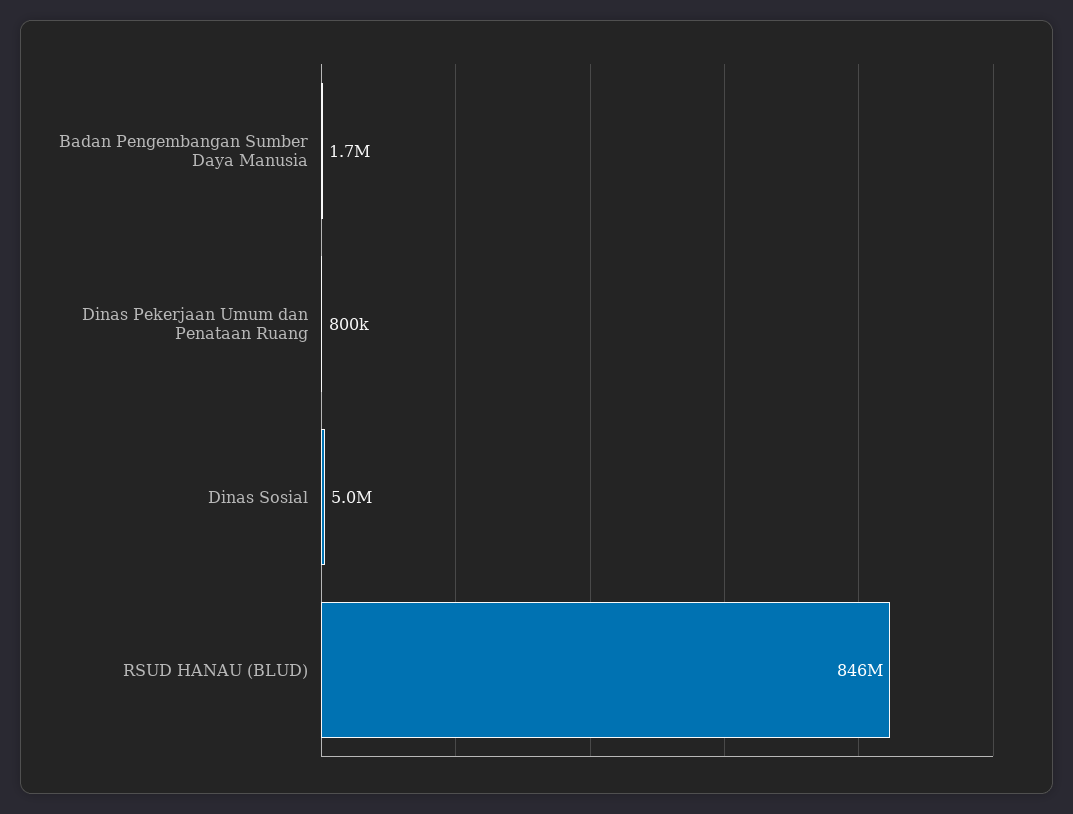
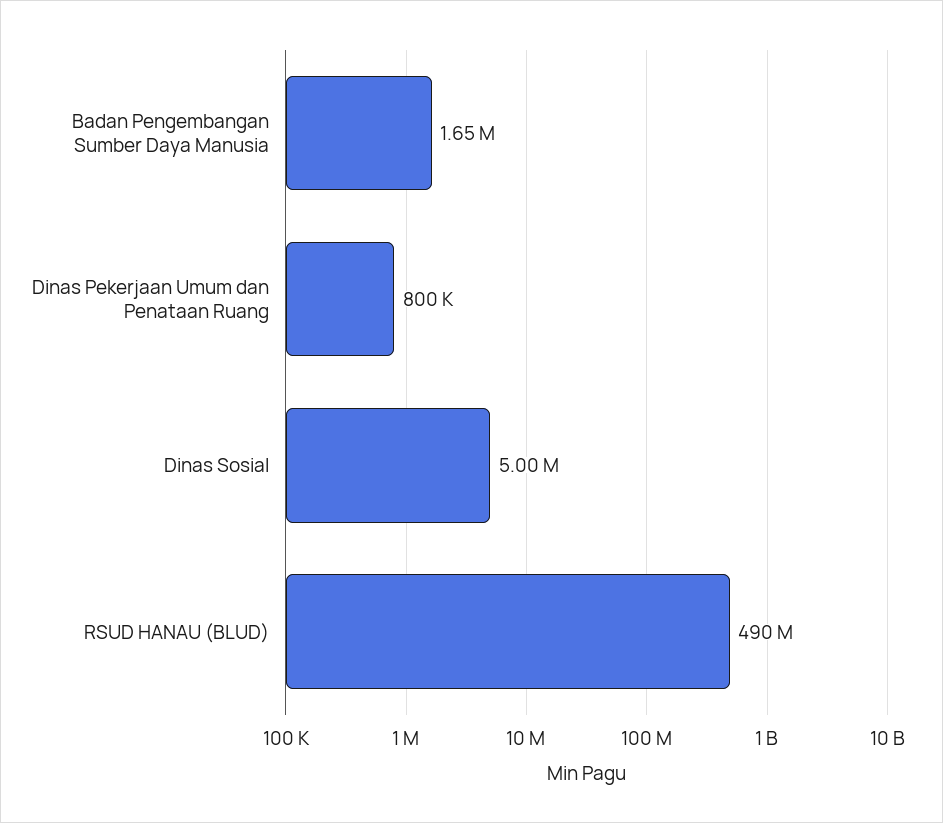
  {
    "Badan Pengembangan Sumber Daya Manusia": 1650000,
    "Dinas Pekerjaan Umum dan Penataan Ruang": 800000,
    "Dinas Sosial": 5000000,
-   "RSUD HANAU (BLUD)": 846000000
+   "RSUD HANAU (BLUD)": 490000000
  }

